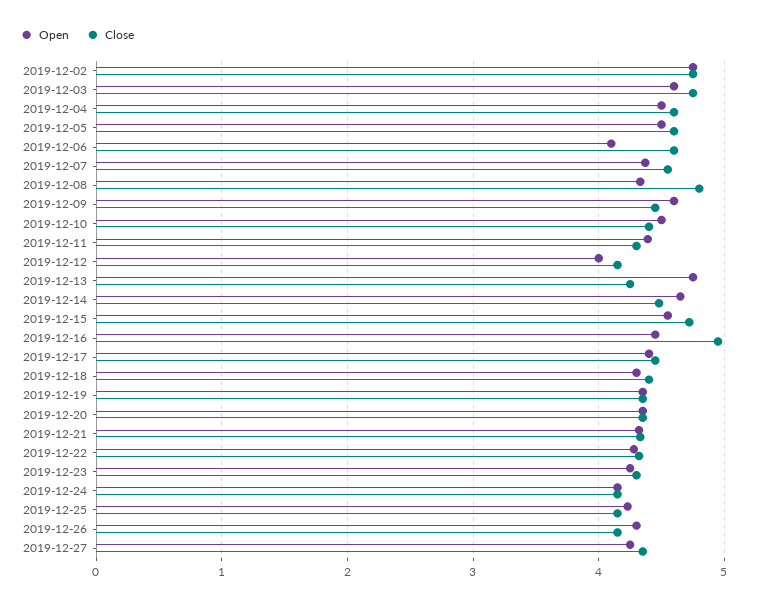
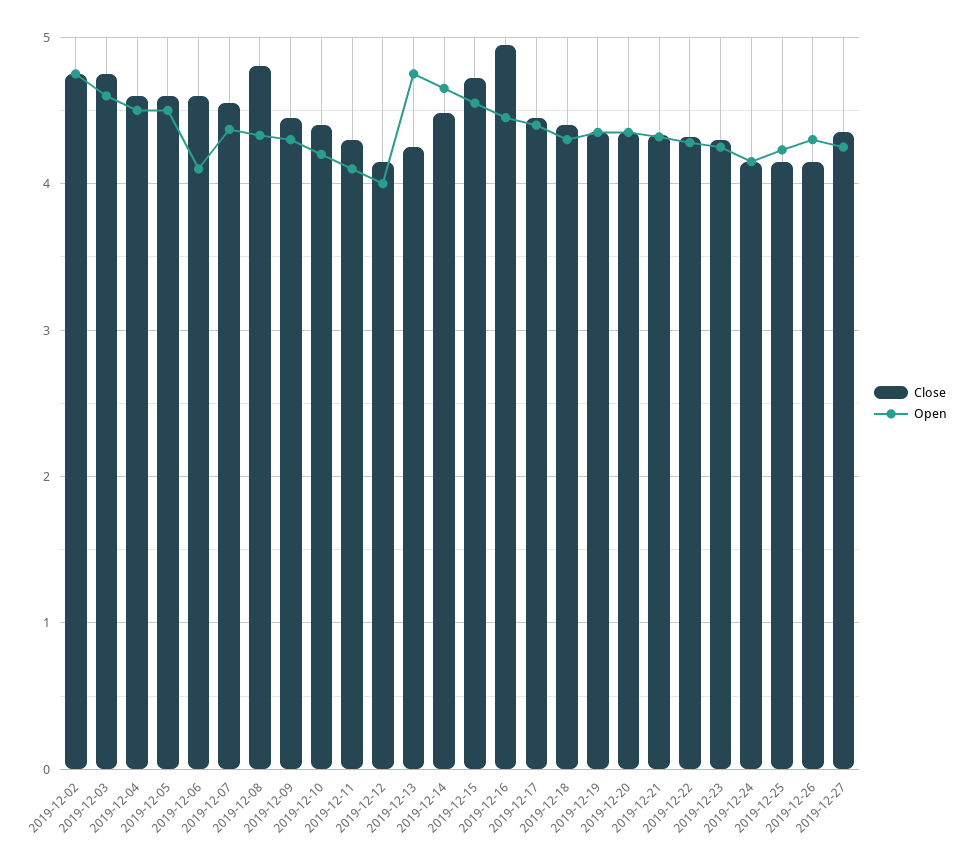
  {
    "Open": {
      "2019-12-02": 4.8,
      "2019-12-03": 4.6,
      "2019-12-04": 4.5,
      "2019-12-05": 4.5,
      "2019-12-06": 4.1,
      "2019-12-07": 4.4,
      "2019-12-08": 4.3,
-     "2019-12-09": 4.6,
+     "2019-12-09": 4.3,
-     "2019-12-10": 4.5,
+     "2019-12-10": 4.2,
-     "2019-12-11": 4.4,
+     "2019-12-11": 4.1,
      "2019-12-12": 4,
      "2019-12-13": 4.8,
      "2019-12-14": 4.7,
      "2019-12-15": 4.6,
      "2019-12-16": 4.5,
      "2019-12-17": 4.4,
      "2019-12-18": 4.3,
      "2019-12-19": 4.4,
      "2019-12-20": 4.4,
      "2019-12-21": 4.3,
      "2019-12-22": 4.3,
      "2019-12-23": 4.3,
      "2019-12-24": 4.2,
      "2019-12-25": 4.2,
      "2019-12-26": 4.3,
      "2019-12-27": 4.3
    },
    "Close": {
      "2019-12-02": 4.8,
      "2019-12-03": 4.8,
      "2019-12-04": 4.6,
      "2019-12-05": 4.6,
      "2019-12-06": 4.6,
      "2019-12-07": 4.6,
      "2019-12-08": 4.8,
      "2019-12-09": 4.5,
      "2019-12-10": 4.4,
      "2019-12-11": 4.3,
      "2019-12-12": 4.2,
      "2019-12-13": 4.3,
      "2019-12-14": 4.5,
      "2019-12-15": 4.7,
      "2019-12-16": 5,
      "2019-12-17": 4.5,
      "2019-12-18": 4.4,
      "2019-12-19": 4.4,
      "2019-12-20": 4.4,
      "2019-12-21": 4.3,
      "2019-12-22": 4.3,
      "2019-12-23": 4.3,
      "2019-12-24": 4.2,
      "2019-12-25": 4.2,
      "2019-12-26": 4.2,
      "2019-12-27": 4.4
    }
  }

